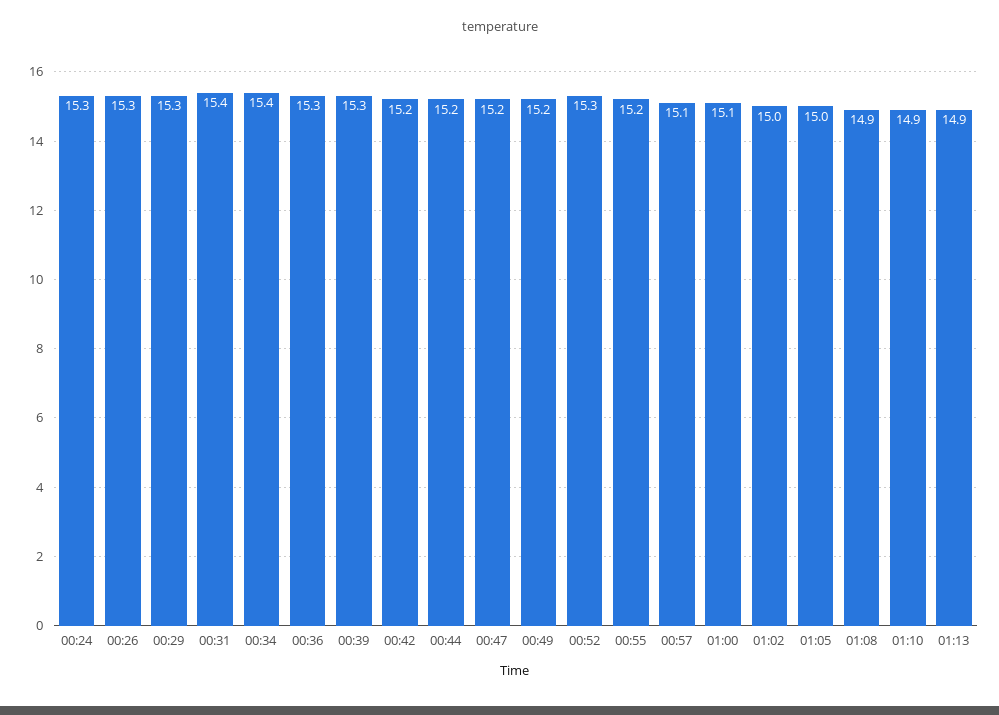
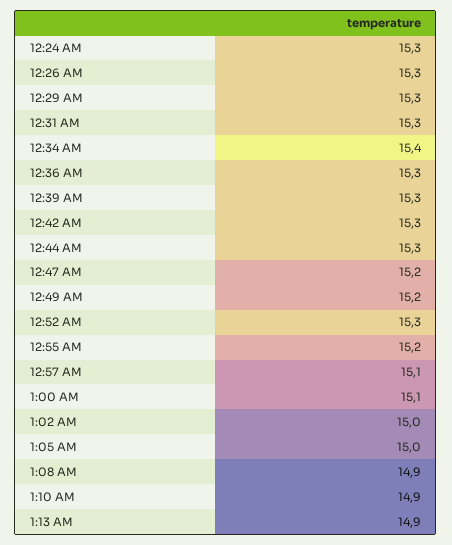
  {
    "00:24": 15.3,
    "00:26": 15.3,
    "00:29": 15.3,
-   "00:31": 15.4,
+   "00:31": 15.3,
    "00:34": 15.4,
    "00:36": 15.3,
    "00:39": 15.3,
-   "00:42": 15.2,
+   "00:42": 15.3,
-   "00:44": 15.2,
+   "00:44": 15.3,
    "00:47": 15.2,
    "00:49": 15.2,
    "00:52": 15.3,
    "00:55": 15.2,
    "00:57": 15.1,
    "01:00": 15.1,
    "01:02": 15,
    "01:05": 15,
    "01:08": 14.9,
    "01:10": 14.9,
    "01:13": 14.9
  }

